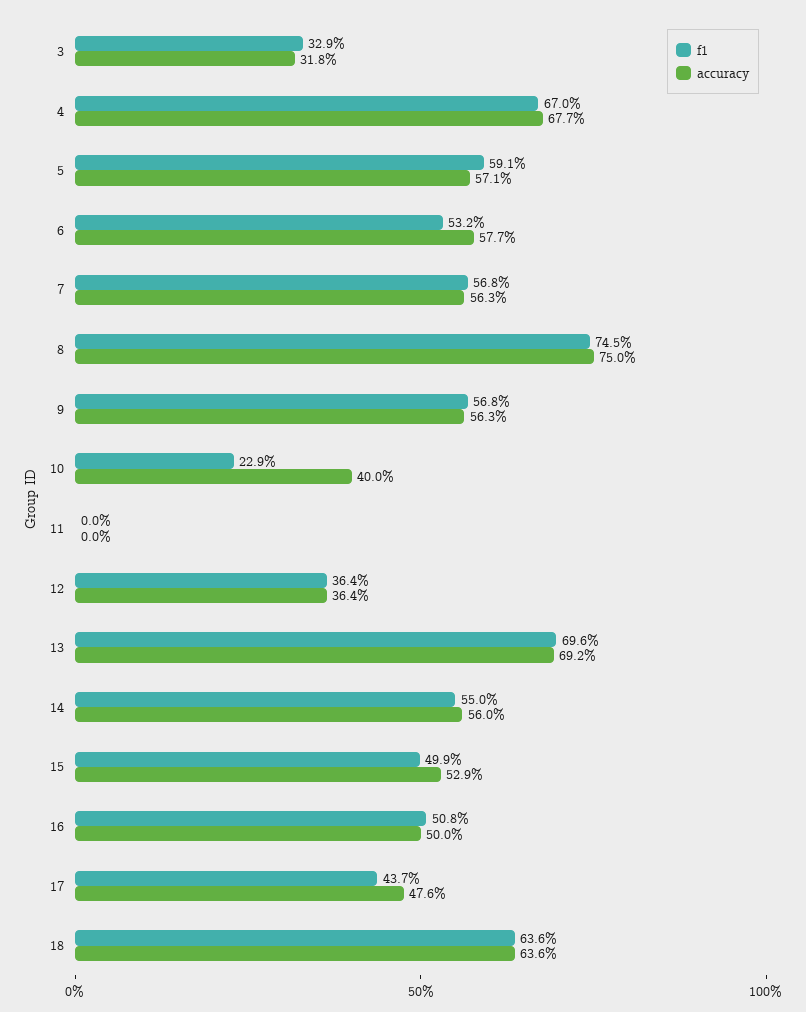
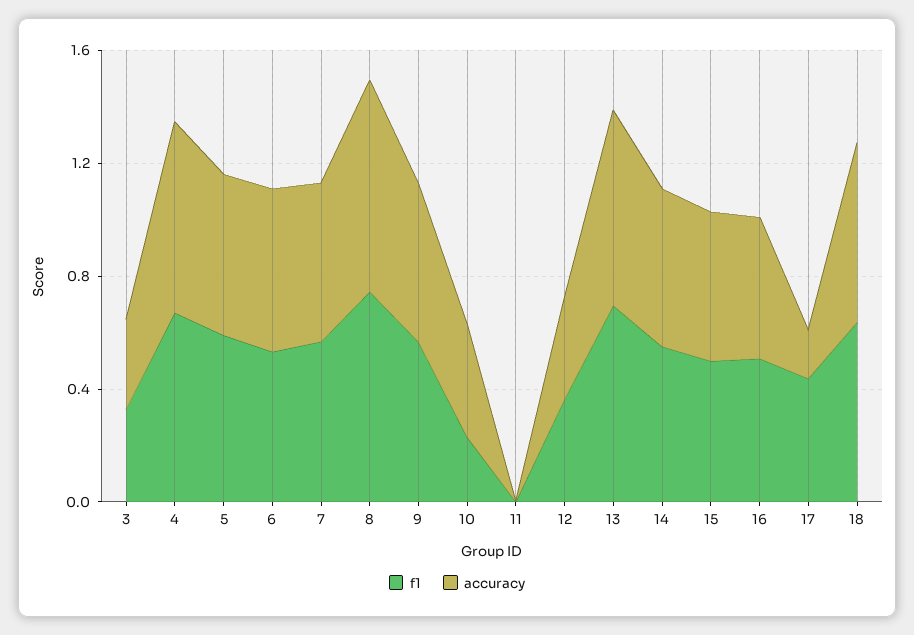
  {
    "f1": {
      "3": 0.329,
      "4": 0.67,
      "5": 0.591,
      "6": 0.532,
      "7": 0.568,
      "8": 0.745,
      "9": 0.568,
      "10": 0.229,
      "11": 0,
      "12": 0.364,
      "13": 0.696,
      "14": 0.55,
      "15": 0.499,
      "16": 0.508,
      "17": 0.437,
      "18": 0.636
    },
    "accuracy": {
      "3": 0.318,
      "4": 0.677,
      "5": 0.571,
      "6": 0.577,
      "7": 0.563,
      "8": 0.75,
      "9": 0.563,
      "10": 0.4,
      "11": 0,
      "12": 0.364,
      "13": 0.692,
      "14": 0.56,
      "15": 0.529,
      "16": 0.5,
-     "17": 0.476,
+     "17": 0.2,
      "18": 0.636
    }
  }

